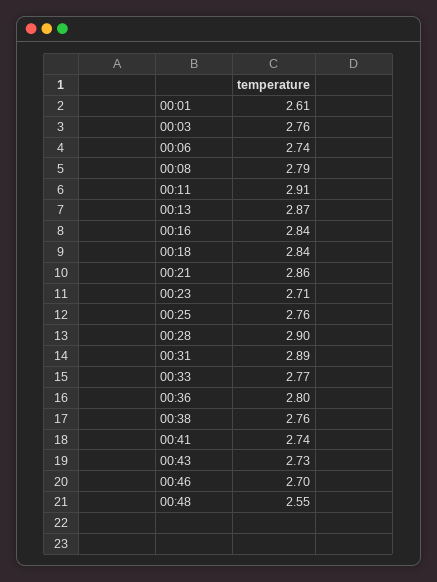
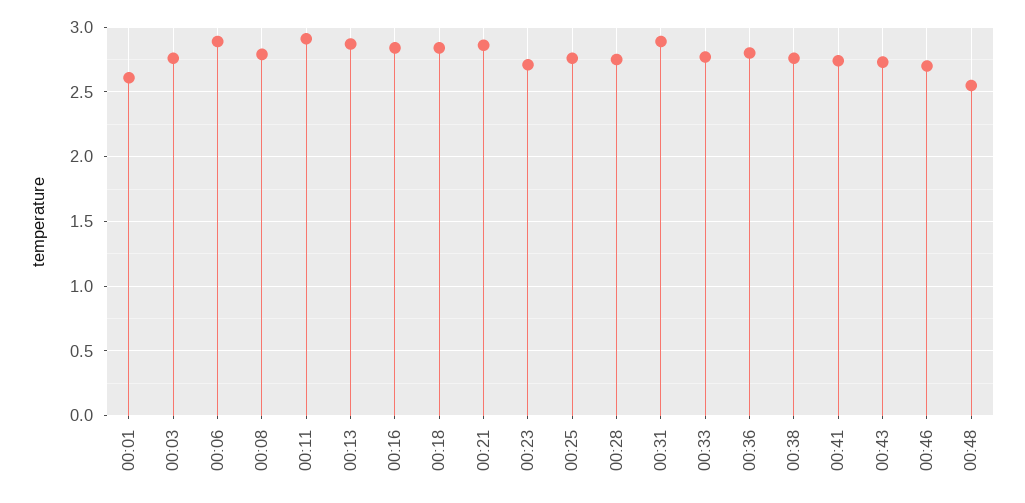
  {
    "00:01": 2.61,
    "00:03": 2.76,
-   "00:06": 2.74,
+   "00:06": 2.9,
    "00:08": 2.79,
    "00:11": 2.91,
    "00:13": 2.87,
    "00:16": 2.84,
    "00:18": 2.84,
    "00:21": 2.86,
    "00:23": 2.71,
    "00:25": 2.76,
-   "00:28": 2.9,
+   "00:28": 2.75,
    "00:31": 2.89,
    "00:33": 2.77,
    "00:36": 2.8,
    "00:38": 2.76,
    "00:41": 2.74,
    "00:43": 2.73,
    "00:46": 2.7,
    "00:48": 2.55
  }

